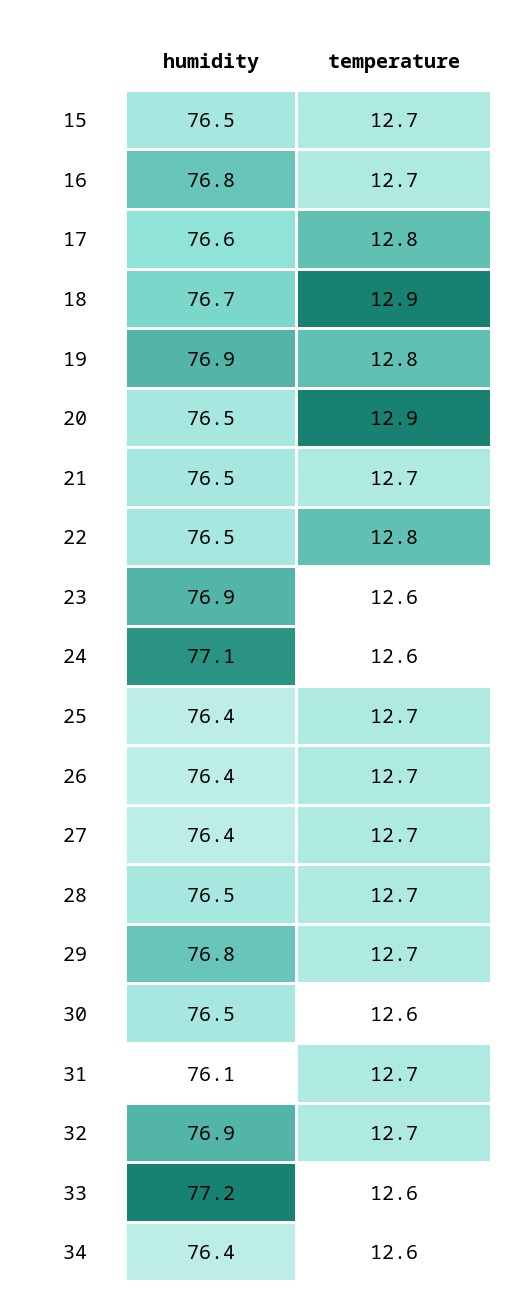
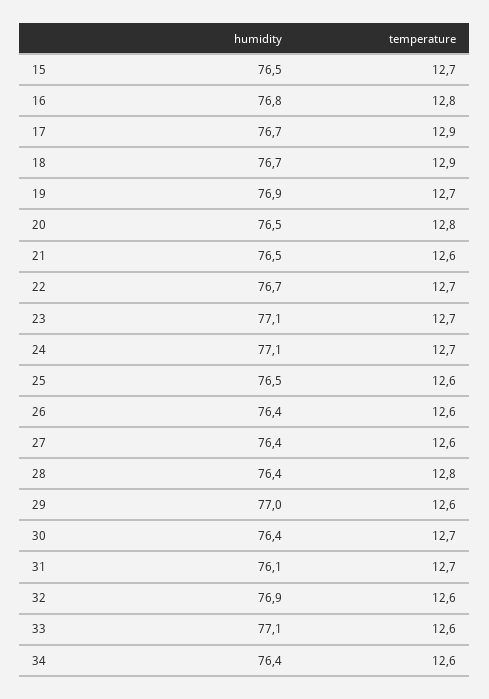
  {
    "humidity": {
      "15": 76.5,
      "16": 76.8,
-     "17": 76.6,
+     "17": 76.7,
      "18": 76.7,
      "19": 76.9,
      "20": 76.5,
      "21": 76.5,
-     "22": 76.5,
+     "22": 76.7,
-     "23": 76.9,
+     "23": 77.1,
      "24": 77.1,
-     "25": 76.4,
+     "25": 76.5,
      "26": 76.4,
      "27": 76.4,
-     "28": 76.5,
+     "28": 76.4,
-     "29": 76.8,
+     "29": 77,
-     "30": 76.5,
+     "30": 76.4,
      "31": 76.1,
      "32": 76.9,
-     "33": 77.2,
+     "33": 77.1,
      "34": 76.4
    },
    "temperature": {
      "15": 12.7,
-     "16": 12.7,
+     "16": 12.8,
-     "17": 12.8,
+     "17": 12.9,
      "18": 12.9,
-     "19": 12.8,
+     "19": 12.7,
-     "20": 12.9,
+     "20": 12.8,
-     "21": 12.7,
+     "21": 12.6,
-     "22": 12.8,
+     "22": 12.7,
-     "23": 12.6,
+     "23": 12.7,
-     "24": 12.6,
+     "24": 12.7,
-     "25": 12.7,
+     "25": 12.6,
-     "26": 12.7,
+     "26": 12.6,
-     "27": 12.7,
+     "27": 12.6,
-     "28": 12.7,
+     "28": 12.8,
-     "29": 12.7,
+     "29": 12.6,
-     "30": 12.6,
+     "30": 12.7,
      "31": 12.7,
-     "32": 12.7,
+     "32": 12.6,
      "33": 12.6,
      "34": 12.6
    }
  }

